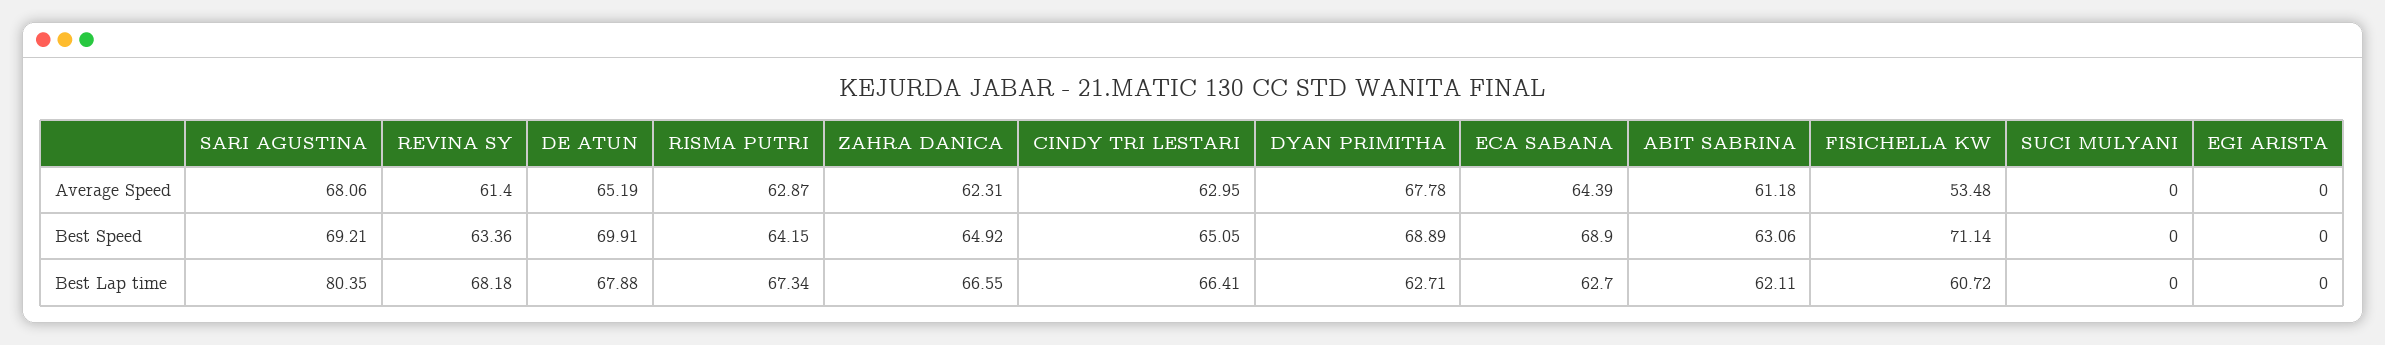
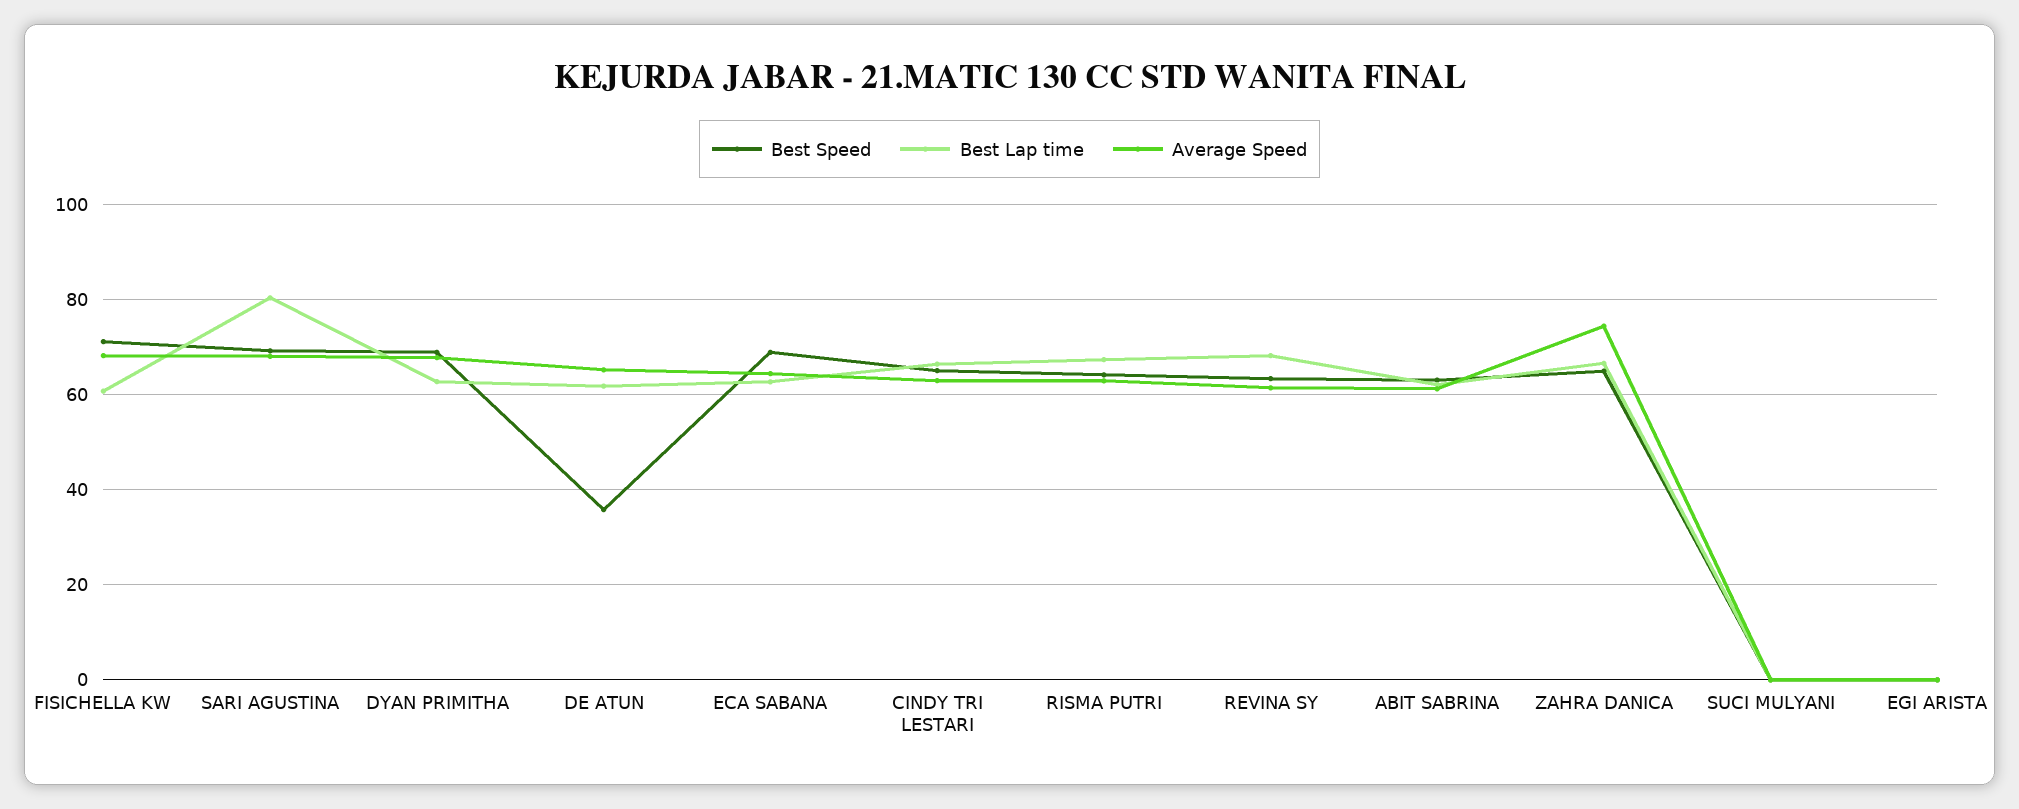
  {
    "Average Speed": {
      "SARI AGUSTINA": 68.06,
      "REVINA SY": 61.4,
      "DE ATUN": 65.19,
      "RISMA PUTRI": 62.87,
-     "ZAHRA DANICA": 62.31,
+     "ZAHRA DANICA": 74,
      "CINDY TRI LESTARI": 62.95,
      "DYAN PRIMITHA": 67.78,
      "ECA SABANA": 64.39,
      "ABIT SABRINA": 61.18,
-     "FISICHELLA KW": 53.48,
+     "FISICHELLA KW": 68,
      "SUCI MULYANI": 0,
      "EGI ARISTA": 0
    },
    "Best Speed": {
      "SARI AGUSTINA": 69.21,
      "REVINA SY": 63.36,
-     "DE ATUN": 69.91,
+     "DE ATUN": 36,
      "RISMA PUTRI": 64.15,
      "ZAHRA DANICA": 64.92,
      "CINDY TRI LESTARI": 65.05,
      "DYAN PRIMITHA": 68.89,
      "ECA SABANA": 68.9,
      "ABIT SABRINA": 63.06,
      "FISICHELLA KW": 71.14,
      "SUCI MULYANI": 0,
      "EGI ARISTA": 0
    },
    "Best Lap time": {
      "SARI AGUSTINA": 80.35,
      "REVINA SY": 68.18,
-     "DE ATUN": 67.88,
+     "DE ATUN": 62,
      "RISMA PUTRI": 67.34,
      "ZAHRA DANICA": 66.55,
      "CINDY TRI LESTARI": 66.41,
      "DYAN PRIMITHA": 62.71,
      "ECA SABANA": 62.7,
      "ABIT SABRINA": 62.11,
      "FISICHELLA KW": 60.72,
      "SUCI MULYANI": 0,
      "EGI ARISTA": 0
    }
  }

